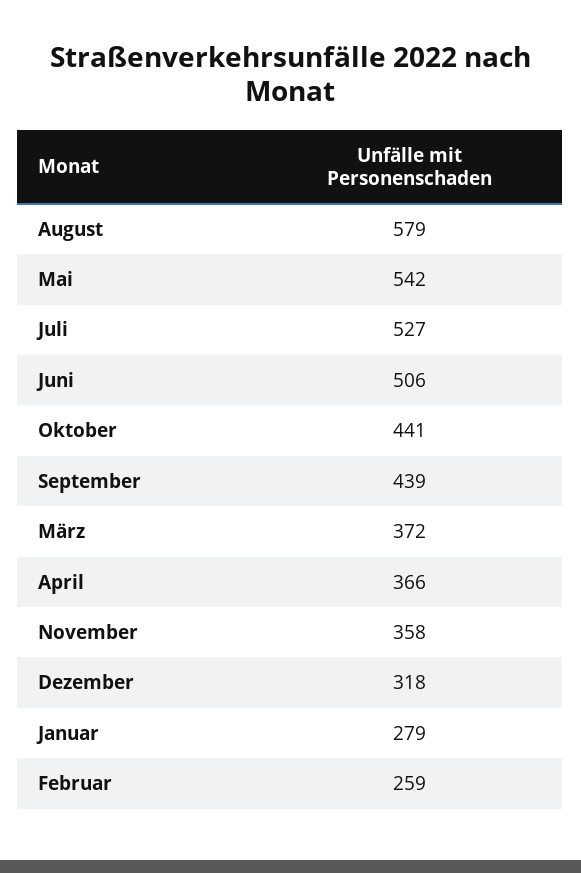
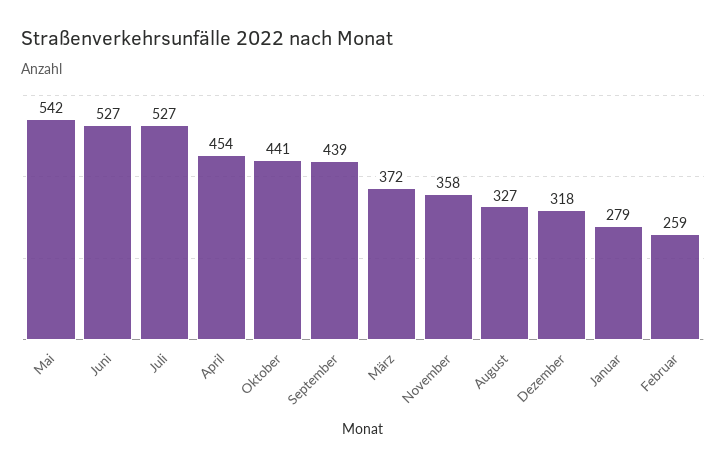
  {
-   "August": 579,
+   "August": 327,
    "Mai": 542,
    "Juli": 527,
-   "Juni": 506,
+   "Juni": 527,
    "Oktober": 441,
    "September": 439,
    "März": 372,
-   "April": 366,
+   "April": 454,
    "November": 358,
    "Dezember": 318,
    "Januar": 279,
    "Februar": 259
  }

